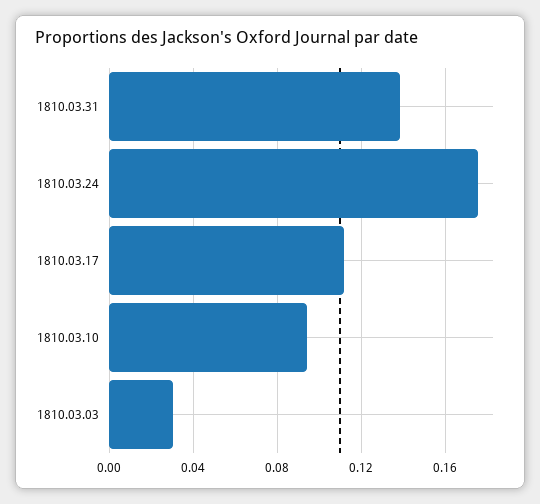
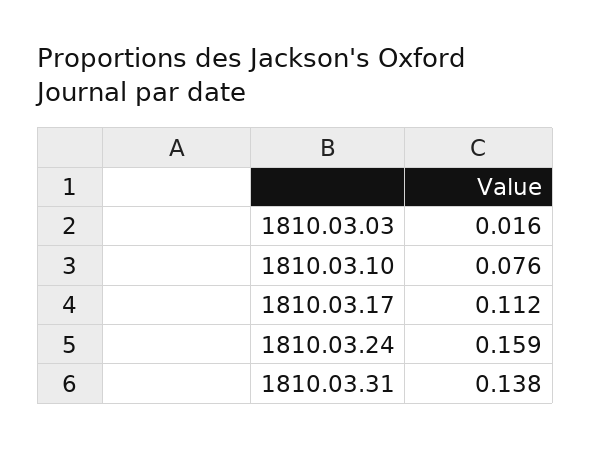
  {
    "1810.03.31": 0.138,
-   "1810.03.24": 0.175,
+   "1810.03.24": 0.159,
    "1810.03.17": 0.112,
-   "1810.03.10": 0.095,
+   "1810.03.10": 0.076,
-   "1810.03.03": 0.03
+   "1810.03.03": 0.016
  }

